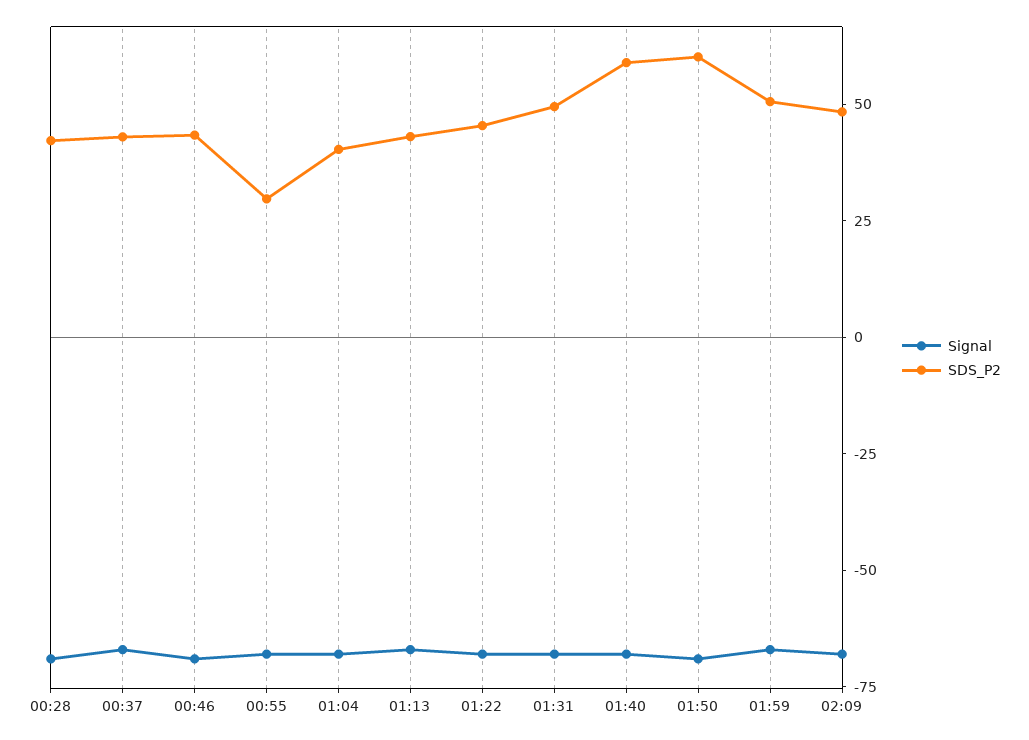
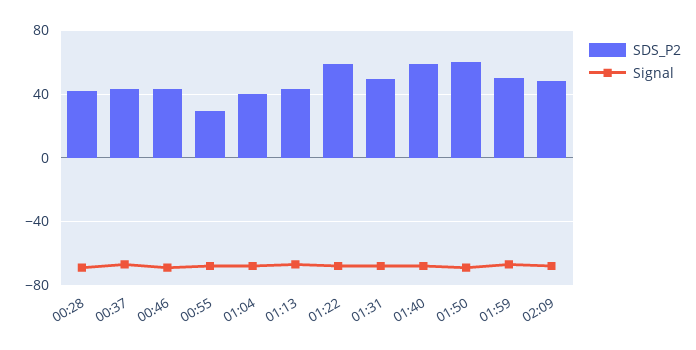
  {
    "Signal": {
      "00:28": -70,
      "00:37": -65,
      "00:46": -70,
      "00:55": -70,
      "01:04": -70,
      "01:13": -65,
      "01:22": -70,
      "01:31": -70,
      "01:40": -70,
      "01:50": -70,
      "01:59": -65,
      "02:09": -70
    },
    "SDS_P2": {
      "00:28": 40,
      "00:37": 45,
      "00:46": 45,
      "00:55": 30,
      "01:04": 40,
      "01:13": 45,
-     "01:22": 45,
+     "01:22": 60,
      "01:31": 50,
      "01:40": 60,
      "01:50": 60,
      "01:59": 50,
      "02:09": 50
    }
  }

